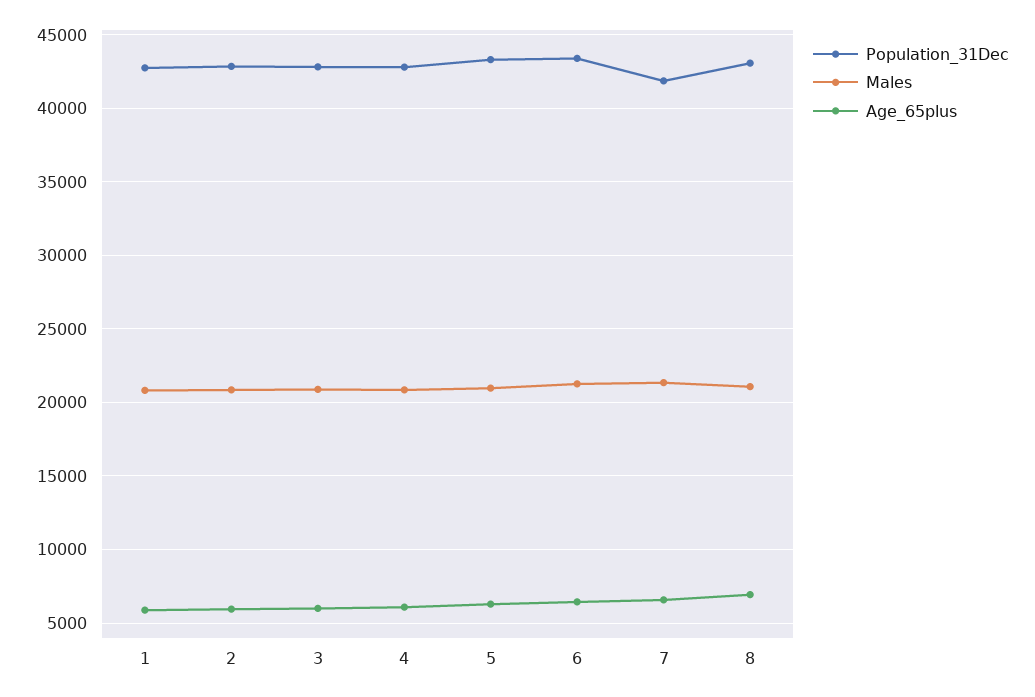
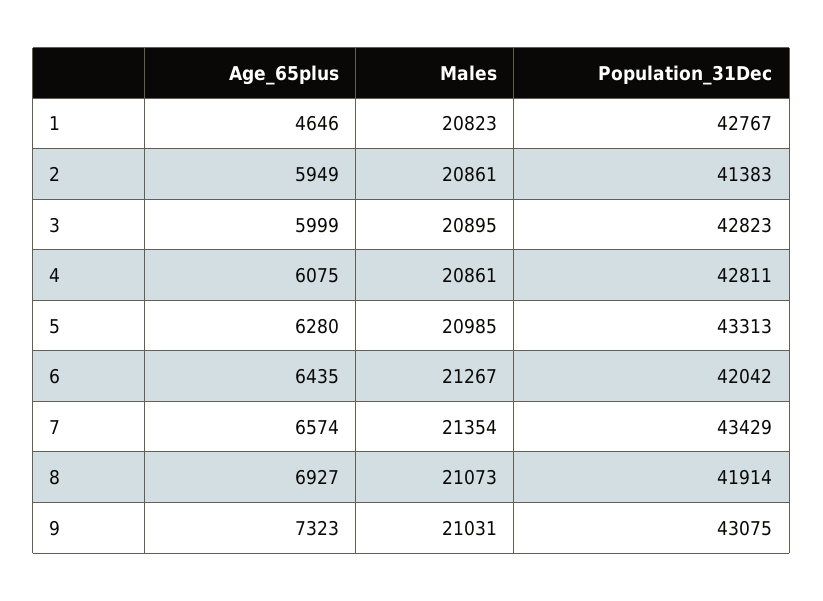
  {
    "Population_31Dec": {
      "1": 42767,
-     "2": 43000,
+     "2": 41383,
      "3": 42823,
      "4": 42811,
      "5": 43313,
-     "6": 43500,
+     "6": 42042,
-     "7": 42000,
+     "7": 43429,
-     "8": 43000
+     "8": 41914,
+     "9": 43075
    },
    "Males": {
      "1": 20823,
      "2": 20861,
      "3": 20895,
      "4": 20861,
      "5": 20985,
      "6": 21267,
      "7": 21354,
-     "8": 21073
+     "8": 21073,
+     "9": 21031
    },
    "Age_65plus": {
-     "1": 6000,
+     "1": 4646,
      "2": 5949,
      "3": 5999,
      "4": 6075,
      "5": 6280,
      "6": 6435,
      "7": 6574,
-     "8": 6927
+     "8": 6927,
+     "9": 7323
    }
  }

